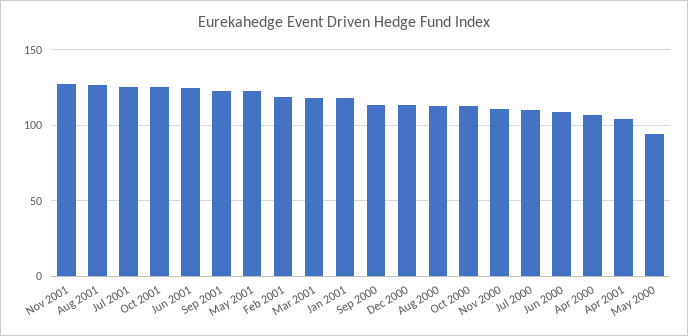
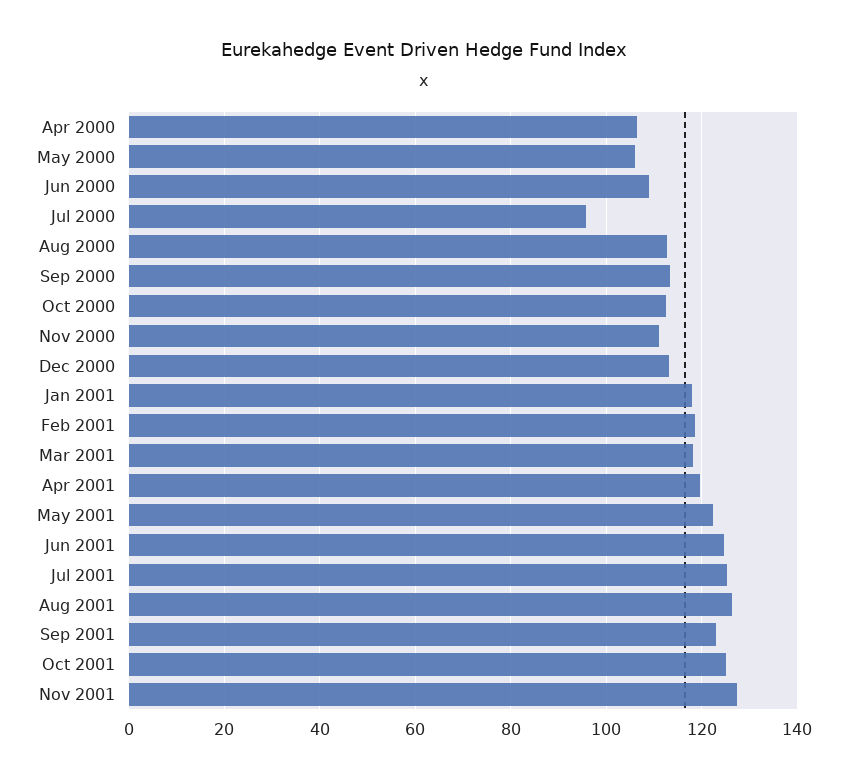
  {
    "Nov 2001": 128,
    "Aug 2001": 126,
    "Jul 2001": 126,
    "Oct 2001": 126,
    "Jun 2001": 124,
    "Sep 2001": 124,
    "May 2001": 122,
    "Feb 2001": 118,
    "Mar 2001": 118,
    "Jan 2001": 118,
    "Sep 2000": 114,
    "Dec 2000": 114,
    "Aug 2000": 112,
    "Oct 2000": 112,
    "Nov 2000": 112,
-   "Jul 2000": 110,
+   "Jul 2000": 96,
    "Jun 2000": 108,
    "Apr 2000": 106,
-   "Apr 2001": 105,
+   "Apr 2001": 120,
-   "May 2000": 95
+   "May 2000": 106
  }

